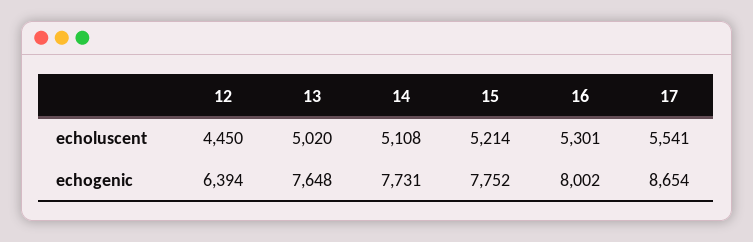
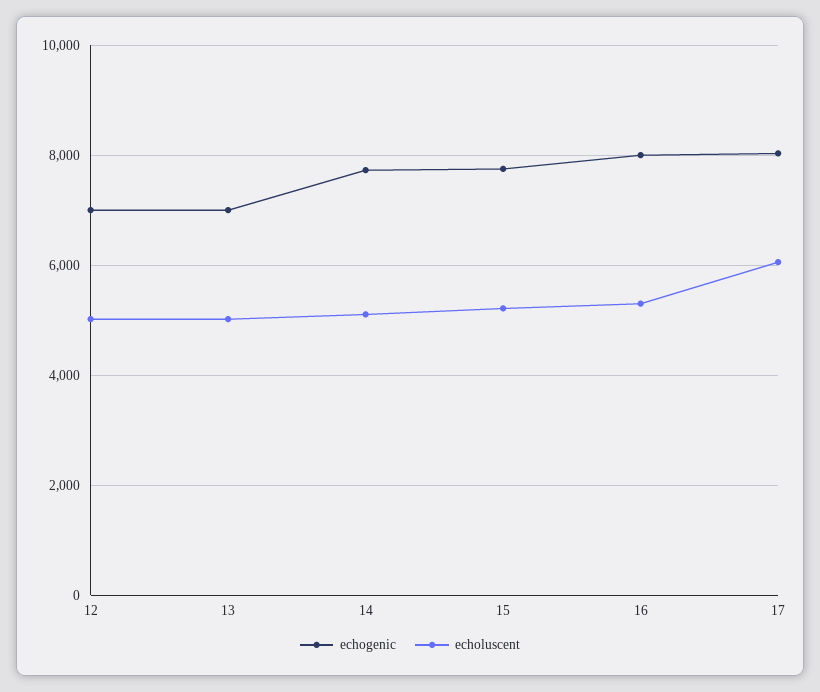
  {
    "echoluscent": {
-     "12": 4450,
+     "12": 5000,
      "13": 5020,
      "14": 5108,
      "15": 5214,
      "16": 5301,
-     "17": 5541
+     "17": 6000
    },
    "echogenic": {
-     "12": 6394,
+     "12": 7000,
-     "13": 7648,
+     "13": 7000,
      "14": 7731,
      "15": 7752,
      "16": 8002,
-     "17": 8654
+     "17": 8000
    }
  }

